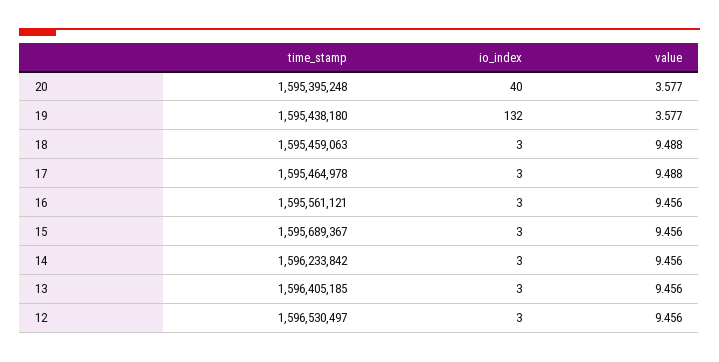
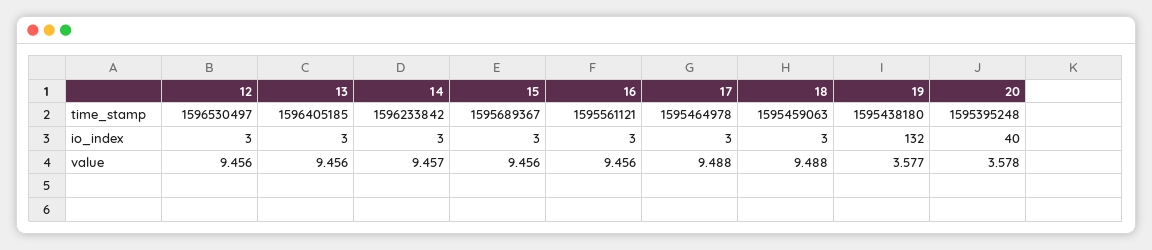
  {
    "time_stamp": {
      "20": 1595395248,
      "19": 1595438180,
      "18": 1595459063,
      "17": 1595464978,
      "16": 1595561121,
      "15": 1595689367,
      "14": 1596233842,
      "13": 1596405185,
      "12": 1596530497
    },
    "io_index": {
      "20": 40,
      "19": 132,
      "18": 3,
      "17": 3,
      "16": 3,
      "15": 3,
      "14": 3,
      "13": 3,
      "12": 3
    },
    "value": {
-     "20": 3.577,
+     "20": 3.578,
      "19": 3.577,
      "18": 9.488,
      "17": 9.488,
      "16": 9.456,
      "15": 9.456,
-     "14": 9.456,
+     "14": 9.457,
      "13": 9.456,
      "12": 9.456
    }
  }

